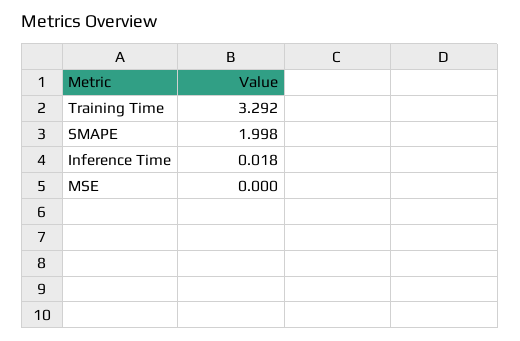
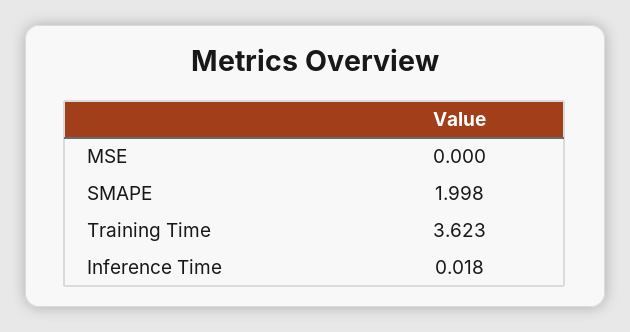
  {
-   "Training Time": 3.292,
+   "Training Time": 3.623,
    "SMAPE": 1.998,
    "Inference Time": 0.018,
    "MSE": 0
  }

